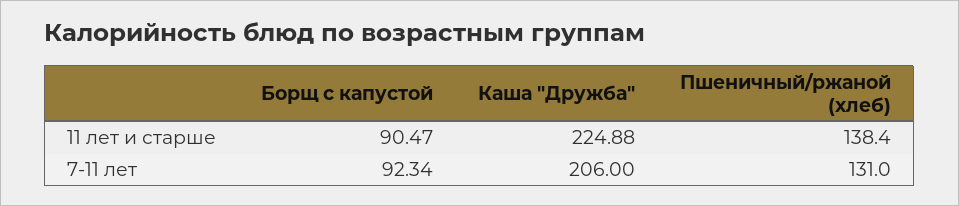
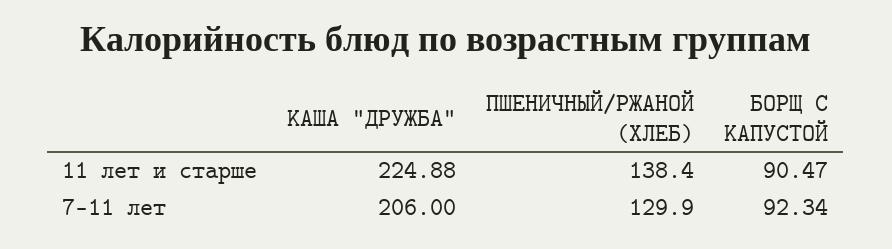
  {
    "Борщ с капустой": {
      "11 лет и старше": 90.47,
      "7-11 лет": 92.34
    },
    "Каша \"Дружба\"": {
      "11 лет и старше": 224.88,
      "7-11 лет": 206
    },
    "Пшеничный/ржаной (хлеб)": {
      "11 лет и старше": 138.4,
-     "7-11 лет": 131
+     "7-11 лет": 129.9
    }
  }

